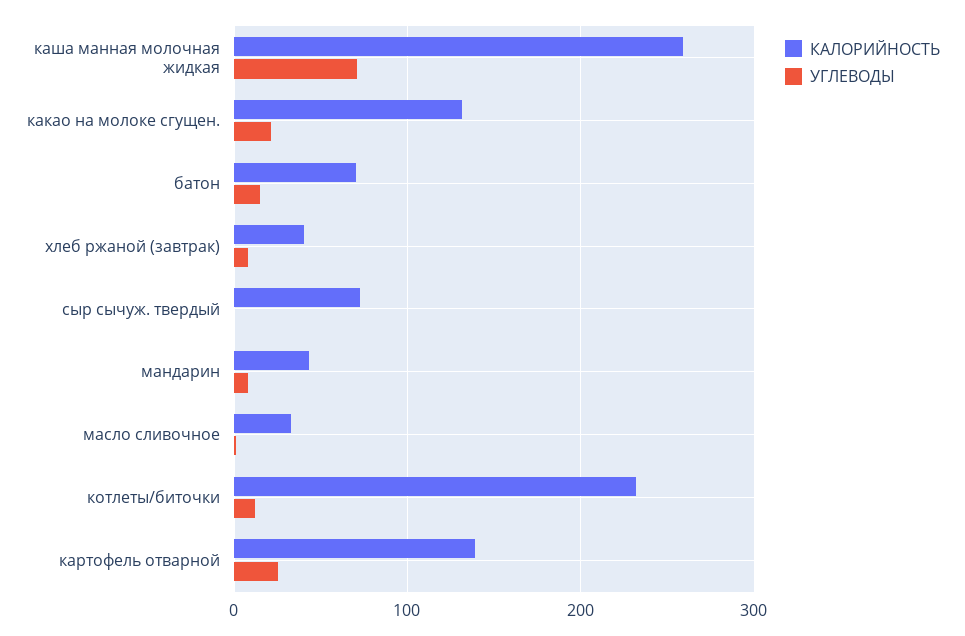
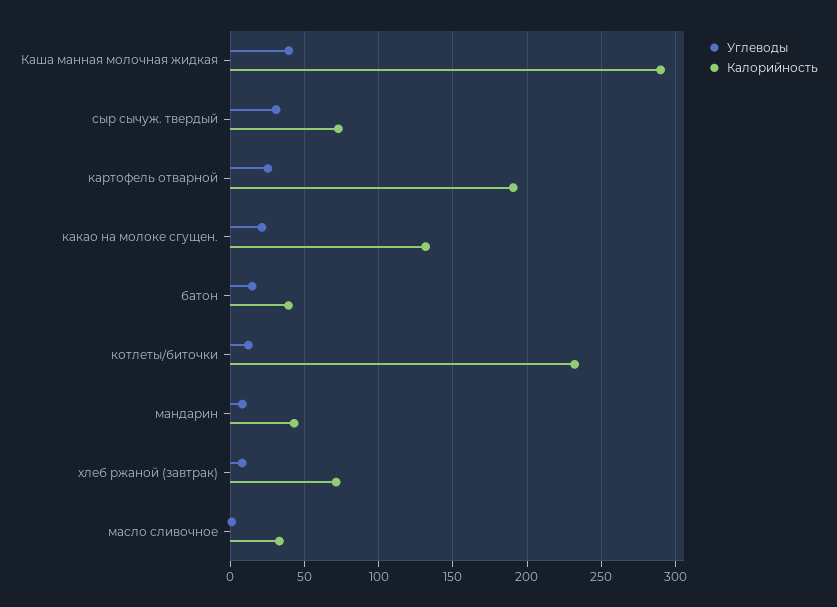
  {
    "КАЛОРИЙНОСТЬ": {
-     "каша манная молочная жидкая": 260,
+     "каша манная молочная жидкая": 290,
      "какао на молоке сгущен.": 130,
-     "батон": 70,
+     "батон": 40,
-     "хлеб ржаной (завтрак)": 40,
+     "хлеб ржаной (завтрак)": 70,
      "сыр сычуж. твердый": 75,
      "мандарин": 45,
      "масло сливочное": 35,
      "котлеты/биточки": 230,
-     "картофель отварной": 140
+     "картофель отварной": 190
    },
    "УГЛЕВОДЫ": {
-     "каша манная молочная жидкая": 70,
+     "каша манная молочная жидкая": 40,
      "какао на молоке сгущен.": 20,
      "батон": 15,
      "хлеб ржаной (завтрак)": 10,
-     "сыр сычуж. твердый": 0,
+     "сыр сычуж. твердый": 30,
      "мандарин": 10,
      "масло сливочное": 0,
      "котлеты/биточки": 10,
      "картофель отварной": 25
    }
  }

